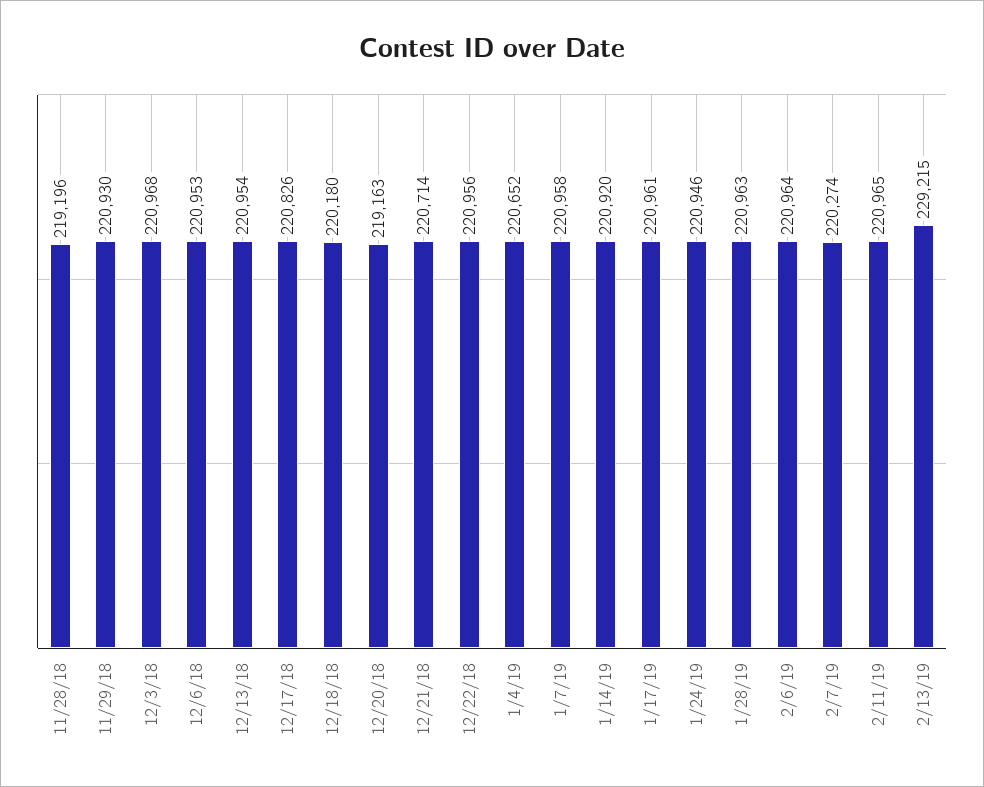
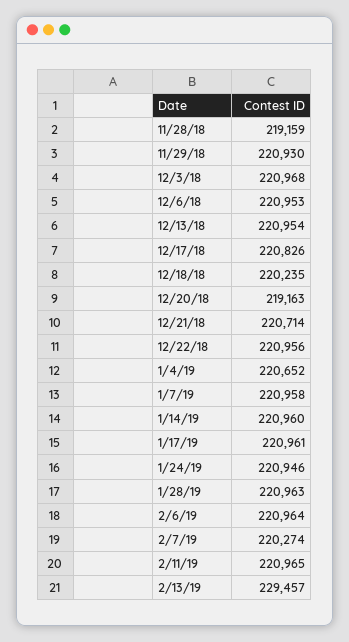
  {
-   "11/28/18": 219196,
+   "11/28/18": 219159,
    "11/29/18": 220930,
    "12/3/18": 220968,
    "12/6/18": 220953,
    "12/13/18": 220954,
    "12/17/18": 220826,
-   "12/18/18": 220180,
+   "12/18/18": 220235,
    "12/20/18": 219163,
    "12/21/18": 220714,
    "12/22/18": 220956,
    "1/4/19": 220652,
    "1/7/19": 220958,
-   "1/14/19": 220920,
+   "1/14/19": 220960,
    "1/17/19": 220961,
    "1/24/19": 220946,
    "1/28/19": 220963,
    "2/6/19": 220964,
    "2/7/19": 220274,
    "2/11/19": 220965,
-   "2/13/19": 229215
+   "2/13/19": 229457
  }

